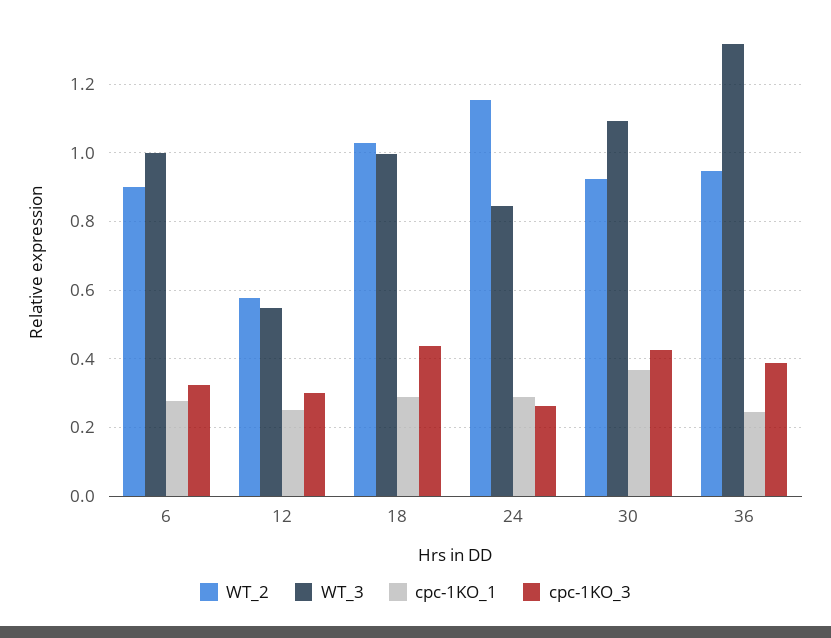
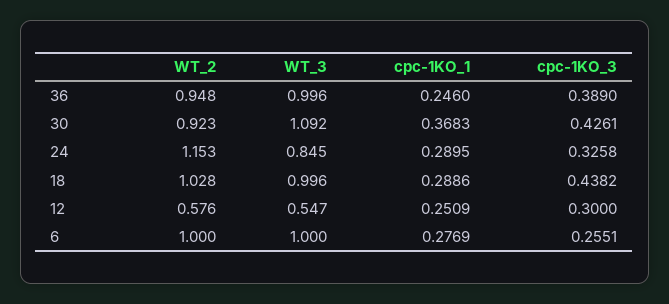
  {
    "WT_2": {
-     "6": 0.9,
+     "6": 1,
      "12": 0.576,
      "18": 1.028,
      "24": 1.153,
      "30": 0.923,
      "36": 0.948
    },
    "WT_3": {
      "6": 1,
      "12": 0.547,
      "18": 0.996,
      "24": 0.845,
      "30": 1.092,
-     "36": 1.32
+     "36": 0.996
    },
    "cpc-1KO_1": {
      "6": 0.2769,
      "12": 0.2509,
      "18": 0.2886,
      "24": 0.2895,
      "30": 0.3683,
      "36": 0.246
    },
    "cpc-1KO_3": {
-     "6": 0.32,
+     "6": 0.2551,
      "12": 0.3,
      "18": 0.4382,
-     "24": 0.26,
+     "24": 0.3258,
      "30": 0.4261,
      "36": 0.389
    }
  }

